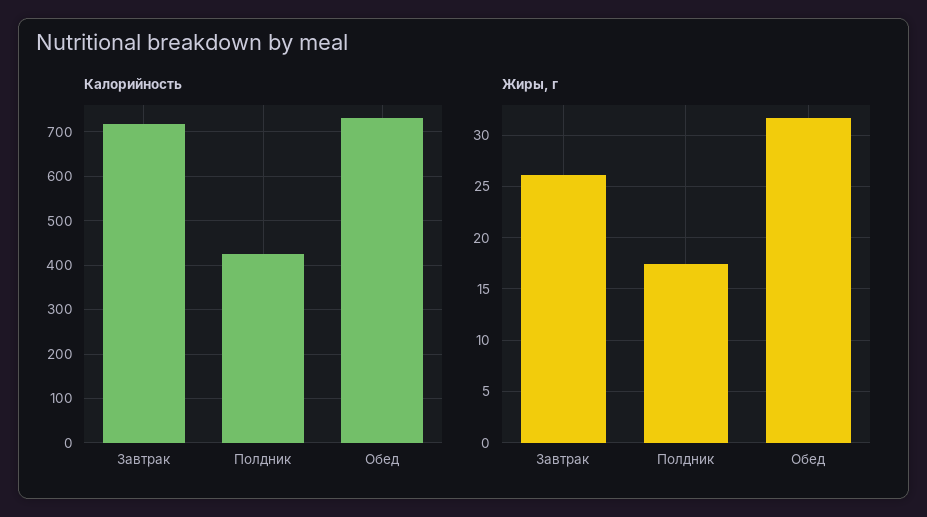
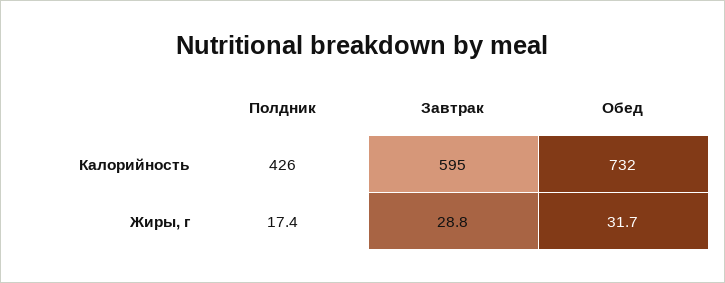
  {
    "Калорийность": {
-     "Завтрак": 720,
+     "Завтрак": 595,
      "Полдник": 426,
      "Обед": 732
    },
    "Жиры, г": {
-     "Завтрак": 26,
+     "Завтрак": 28.8,
      "Полдник": 17.4,
      "Обед": 31.7
    }
  }

